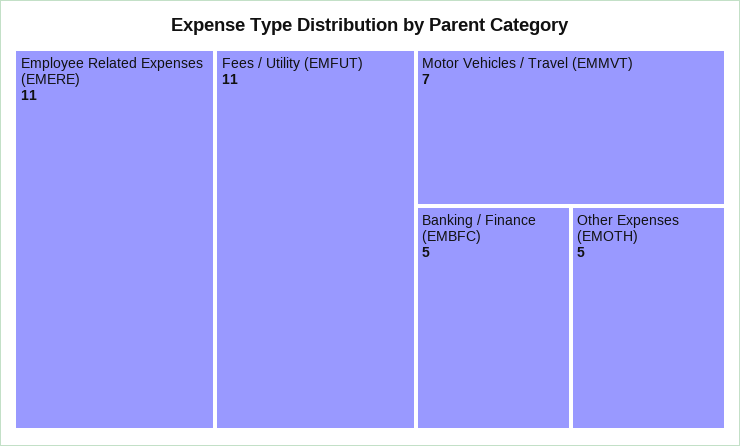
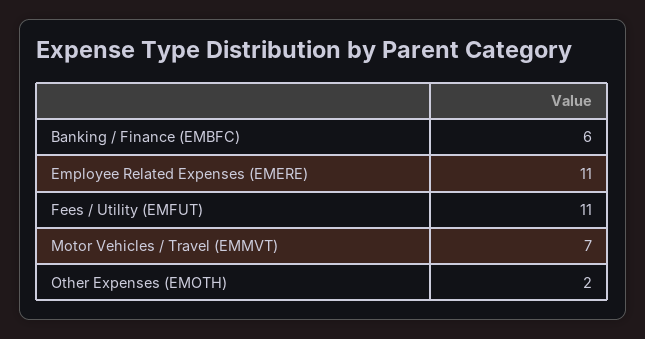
  {
    "Employee Related Expenses (EMERE)": 11,
    "Fees / Utility (EMFUT)": 11,
    "Motor Vehicles / Travel (EMMVT)": 7,
-   "Banking / Finance (EMBFC)": 5,
+   "Banking / Finance (EMBFC)": 6,
-   "Other Expenses (EMOTH)": 5
+   "Other Expenses (EMOTH)": 2
  }

